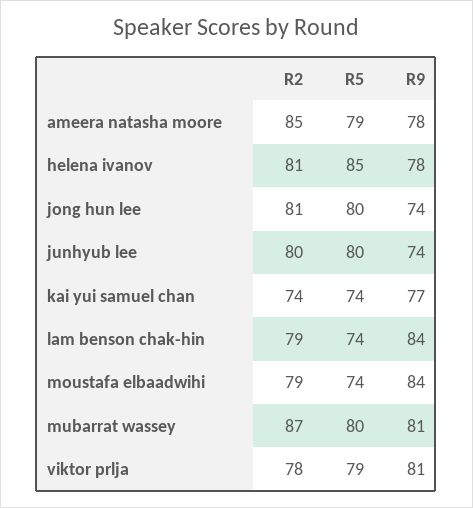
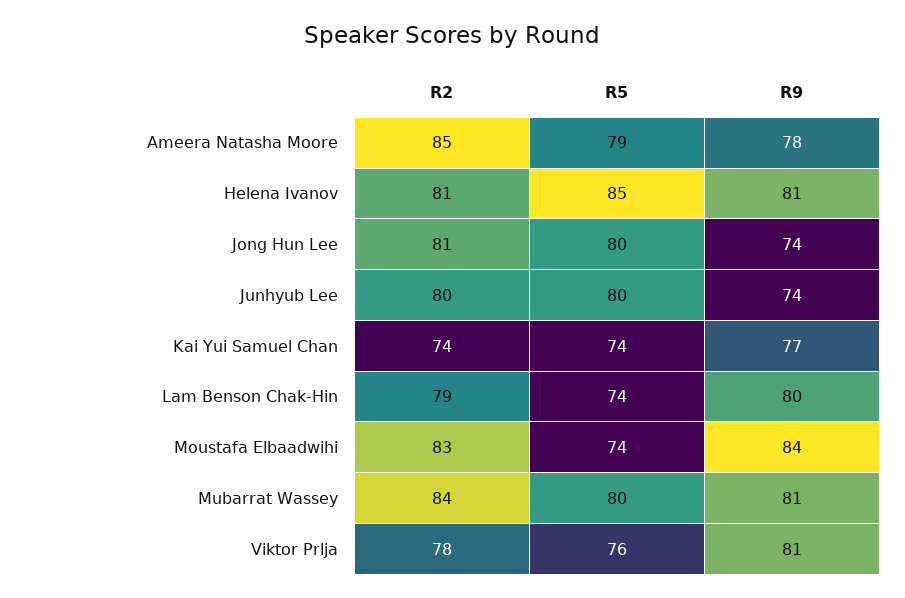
  {
    "R2": {
      "ameera natasha moore": 85,
      "helena ivanov": 81,
      "jong hun lee": 81,
      "junhyub lee": 80,
      "kai yui samuel chan": 74,
      "lam benson chak-hin": 79,
-     "moustafa elbaadwihi": 79,
+     "moustafa elbaadwihi": 83,
-     "mubarrat wassey": 87,
+     "mubarrat wassey": 84,
      "viktor prlja": 78
    },
    "R5": {
      "ameera natasha moore": 79,
      "helena ivanov": 85,
      "jong hun lee": 80,
      "junhyub lee": 80,
      "kai yui samuel chan": 74,
      "lam benson chak-hin": 74,
      "moustafa elbaadwihi": 74,
      "mubarrat wassey": 80,
-     "viktor prlja": 79
+     "viktor prlja": 76
    },
    "R9": {
      "ameera natasha moore": 78,
-     "helena ivanov": 78,
+     "helena ivanov": 81,
      "jong hun lee": 74,
      "junhyub lee": 74,
      "kai yui samuel chan": 77,
-     "lam benson chak-hin": 84,
+     "lam benson chak-hin": 80,
      "moustafa elbaadwihi": 84,
      "mubarrat wassey": 81,
      "viktor prlja": 81
    }
  }

